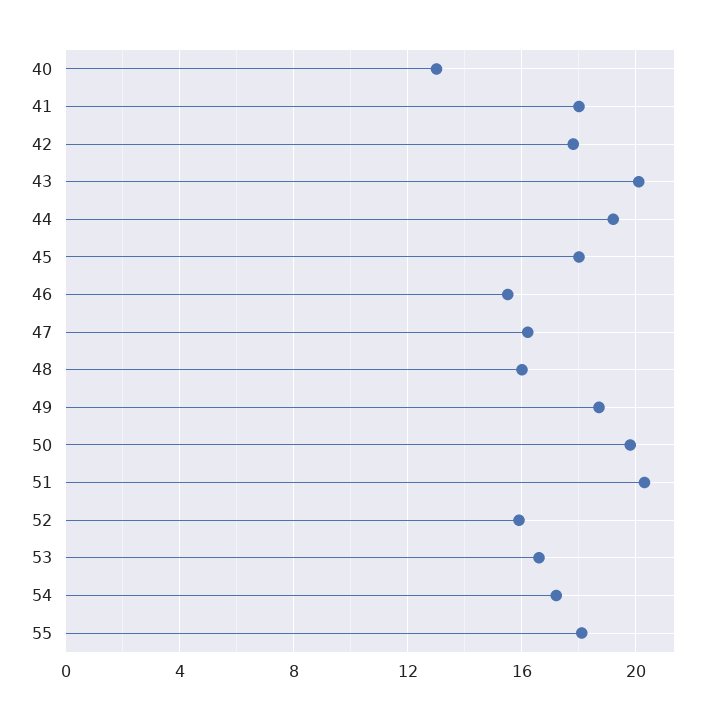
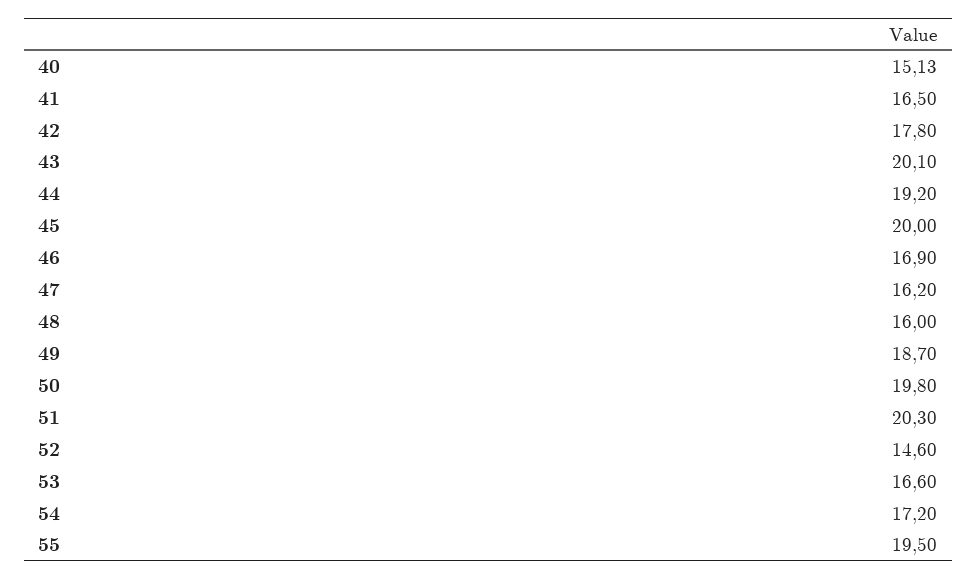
  {
-   "40": 13,
+   "40": 15.13,
-   "41": 18,
+   "41": 16.5,
    "42": 17.8,
    "43": 20.1,
    "44": 19.2,
-   "45": 18,
+   "45": 20,
-   "46": 15.5,
+   "46": 16.9,
    "47": 16.2,
    "48": 16,
    "49": 18.7,
    "50": 19.8,
    "51": 20.3,
-   "52": 16,
+   "52": 14.6,
    "53": 16.6,
    "54": 17.2,
-   "55": 18
+   "55": 19.5
  }

